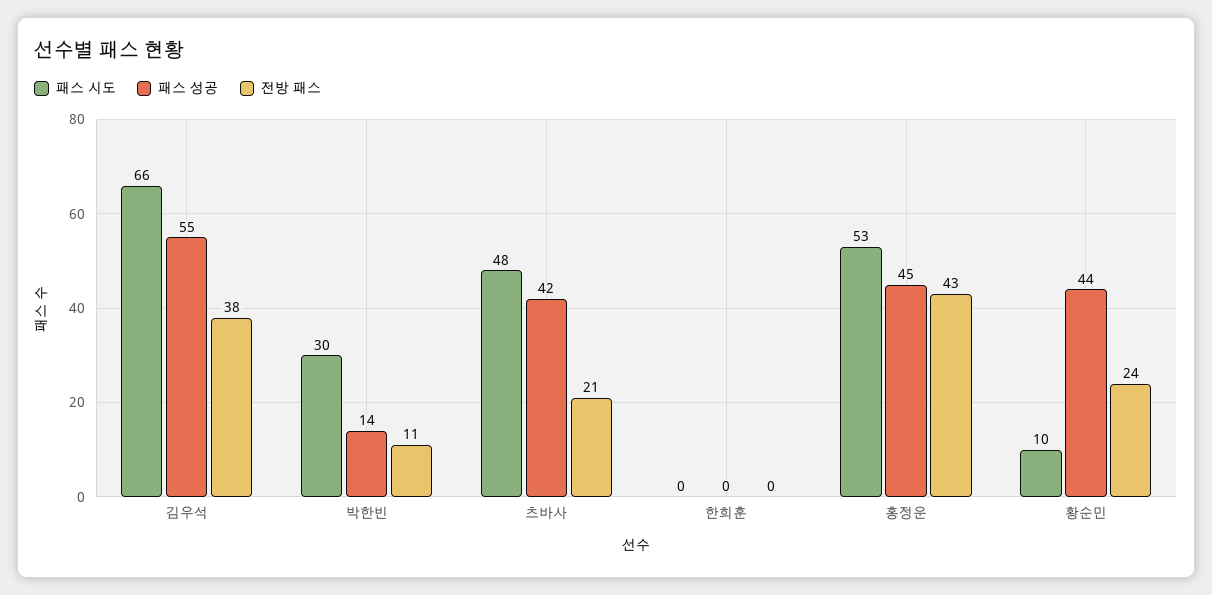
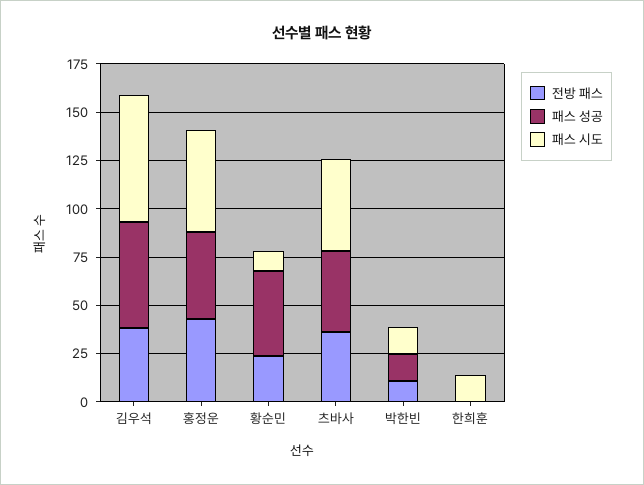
  {
    "패스 시도": {
      "김우석": 66,
-     "박한빈": 30,
+     "박한빈": 15,
      "츠바사": 48,
-     "한희훈": 0,
+     "한희훈": 15,
      "홍정운": 53,
      "황순민": 10
    },
    "패스 성공": {
      "김우석": 55,
      "박한빈": 14,
      "츠바사": 42,
      "한희훈": 0,
      "홍정운": 45,
      "황순민": 44
    },
    "전방 패스": {
      "김우석": 38,
      "박한빈": 11,
-     "츠바사": 21,
+     "츠바사": 35,
      "한희훈": 0,
      "홍정운": 43,
      "황순민": 24
    }
  }

